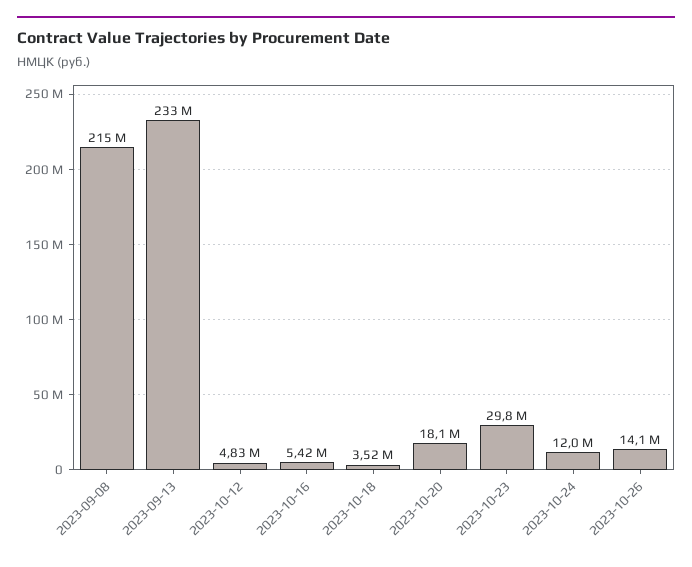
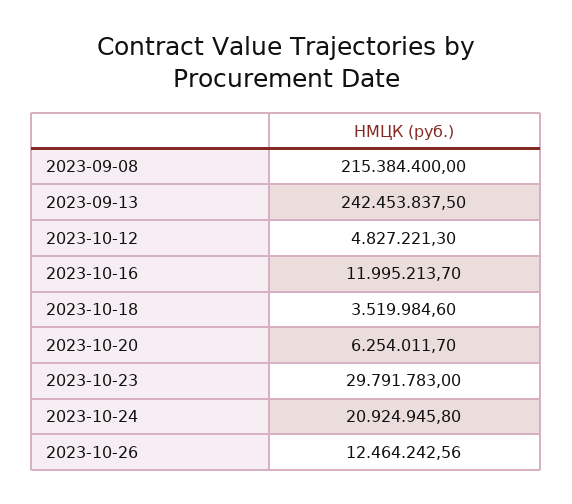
  {
    "2023-09-08": 215384400,
-   "2023-09-13": 233000000,
+   "2023-09-13": 242453837.5,
    "2023-10-12": 4827221.3,
-   "2023-10-16": 5420000,
+   "2023-10-16": 11995213.7,
    "2023-10-18": 3519984.6,
-   "2023-10-20": 18100000,
+   "2023-10-20": 6254011.7,
    "2023-10-23": 29791783,
-   "2023-10-24": 12000000,
+   "2023-10-24": 20924945.8,
-   "2023-10-26": 14100000
+   "2023-10-26": 12464242.56
  }

